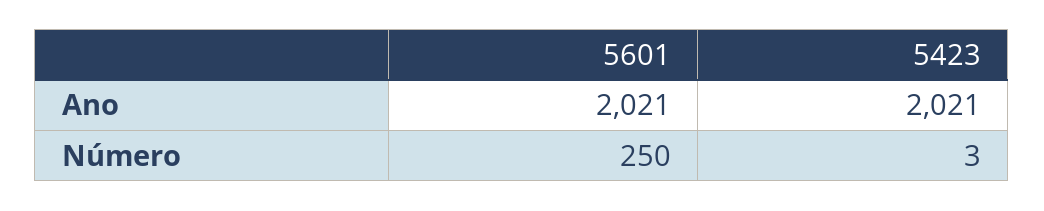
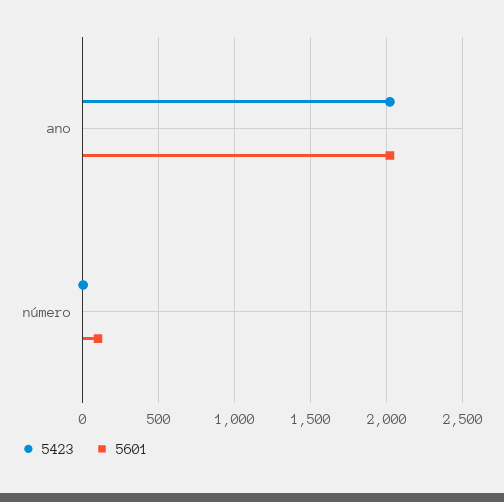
  {
    "5601": {
      "Ano": 2021,
-     "Número": 250
+     "Número": 100
    },
    "5423": {
      "Ano": 2021,
      "Número": 3
    }
  }

